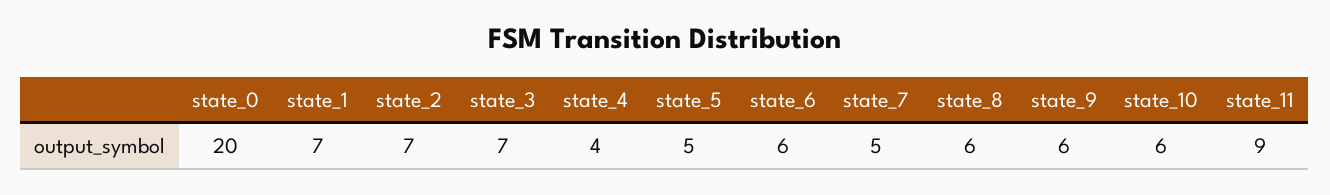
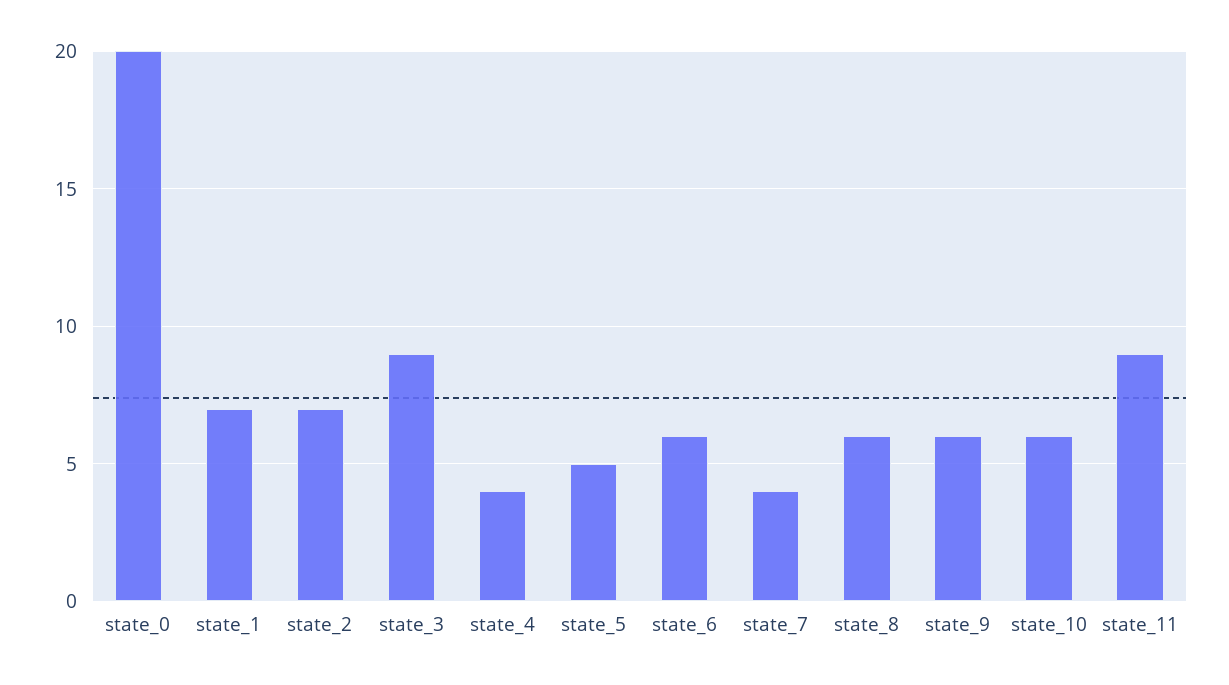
  {
    "state_0": 20,
    "state_1": 7,
    "state_2": 7,
-   "state_3": 7,
+   "state_3": 9,
    "state_4": 4,
    "state_5": 5,
    "state_6": 6,
-   "state_7": 5,
+   "state_7": 4,
    "state_8": 6,
    "state_9": 6,
    "state_10": 6,
    "state_11": 9
  }

